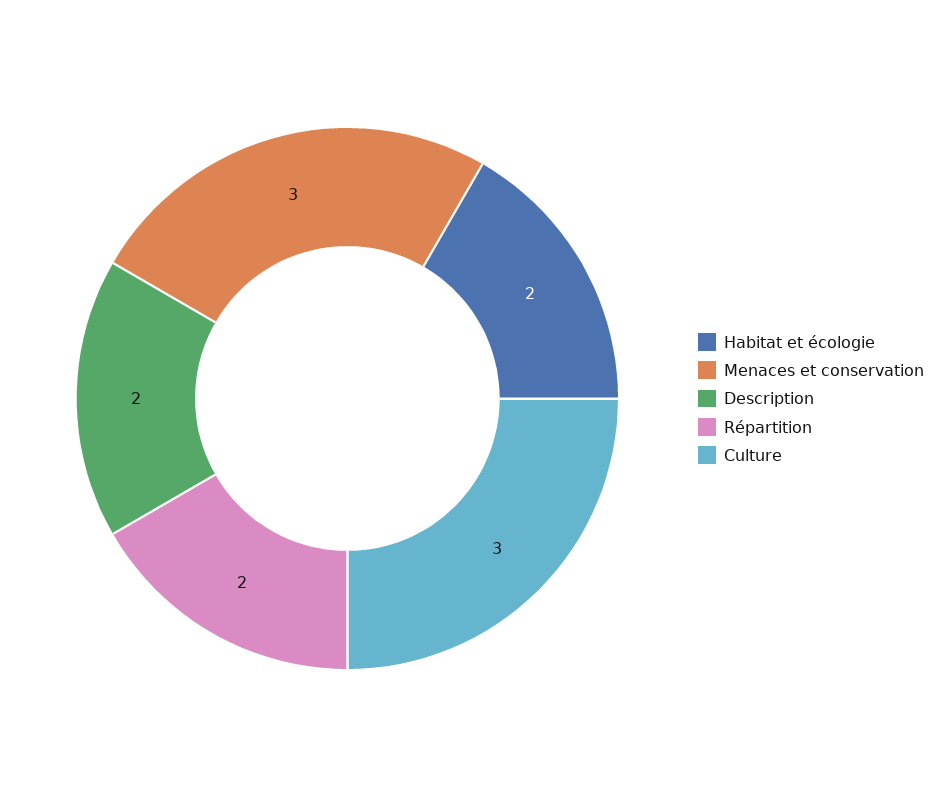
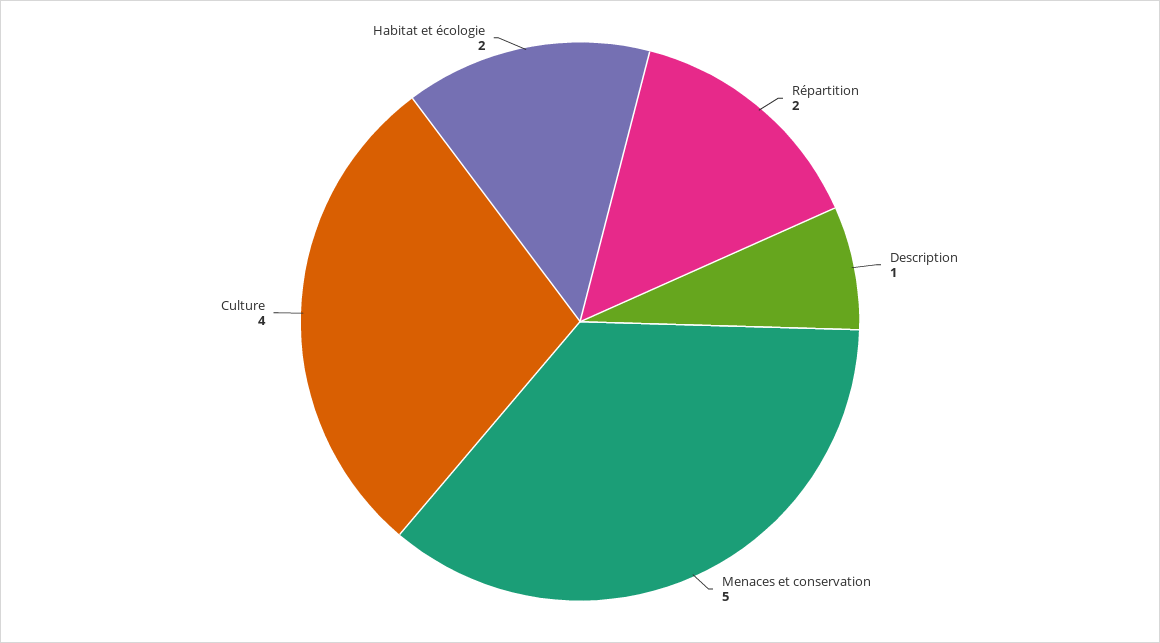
  {
    "Habitat et écologie": 2,
-   "Menaces et conservation": 3,
+   "Menaces et conservation": 5,
-   "Description": 2,
+   "Description": 1,
    "Répartition": 2,
-   "Culture": 3
+   "Culture": 4
  }

